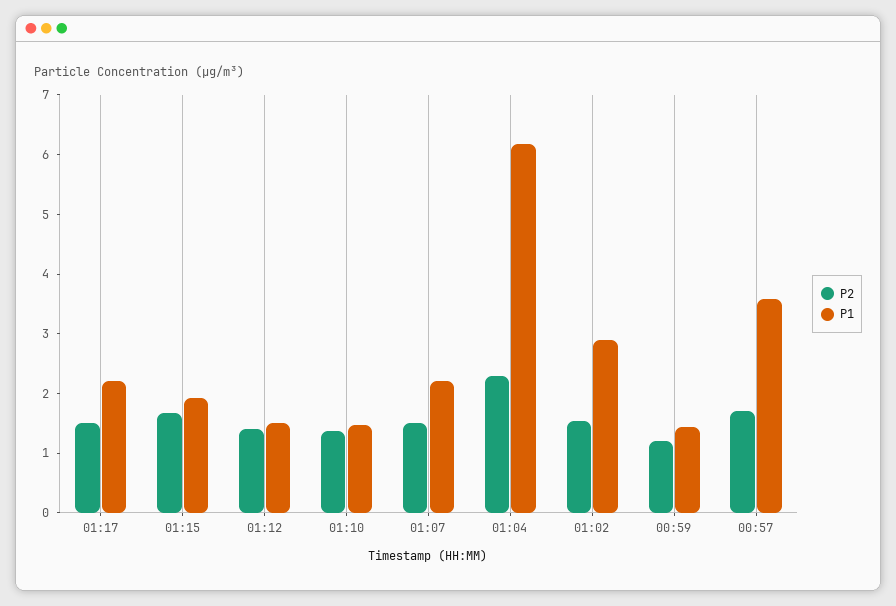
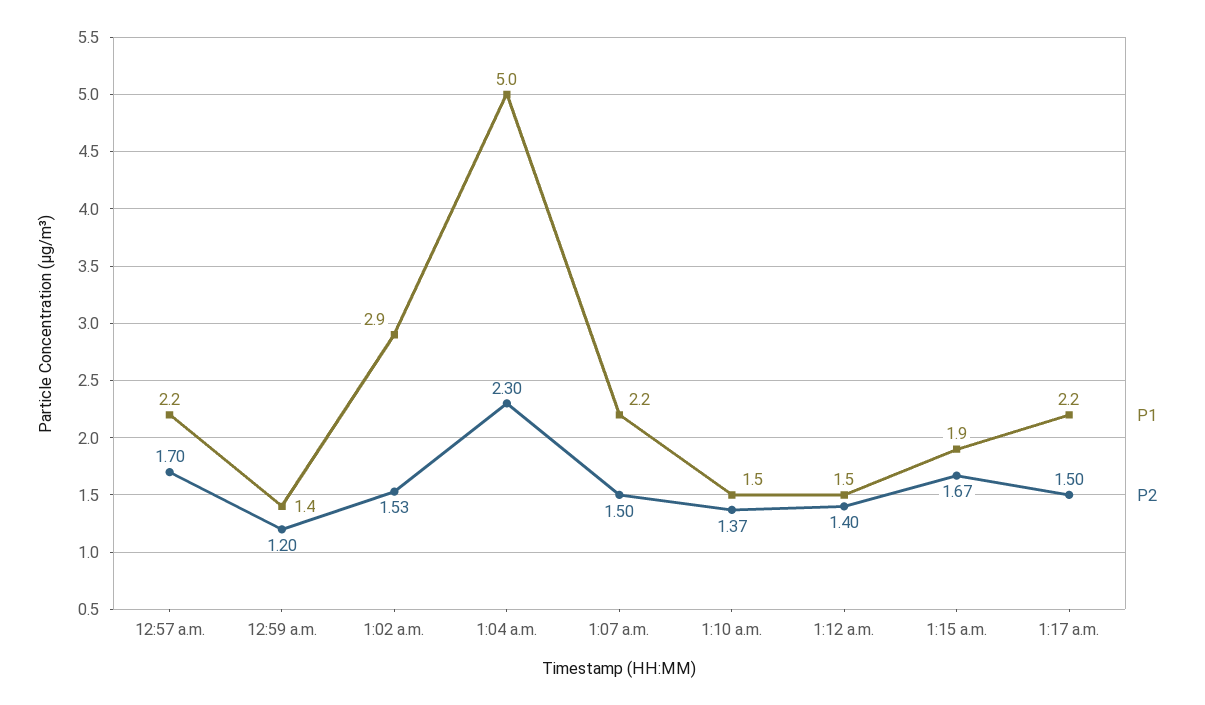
  {
    "P2": {
      "01:17": 1.5,
      "01:15": 1.67,
      "01:12": 1.4,
      "01:10": 1.37,
      "01:07": 1.5,
      "01:04": 2.3,
      "01:02": 1.53,
      "00:59": 1.2,
      "00:57": 1.7
    },
    "P1": {
      "01:17": 2.2,
      "01:15": 1.9,
      "01:12": 1.5,
      "01:10": 1.5,
      "01:07": 2.2,
-     "01:04": 6.2,
+     "01:04": 5,
      "01:02": 2.9,
      "00:59": 1.4,
-     "00:57": 3.6
+     "00:57": 2.2
    }
  }

